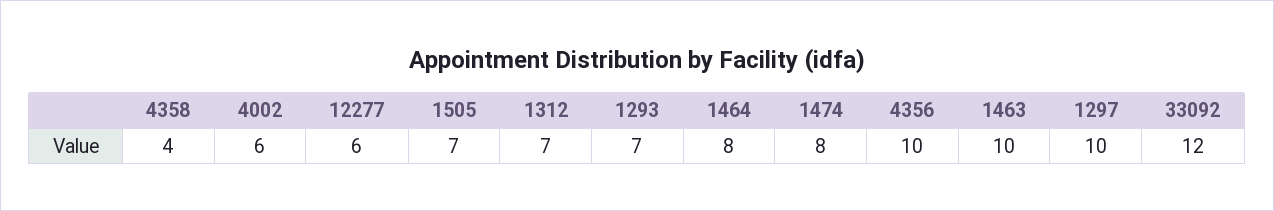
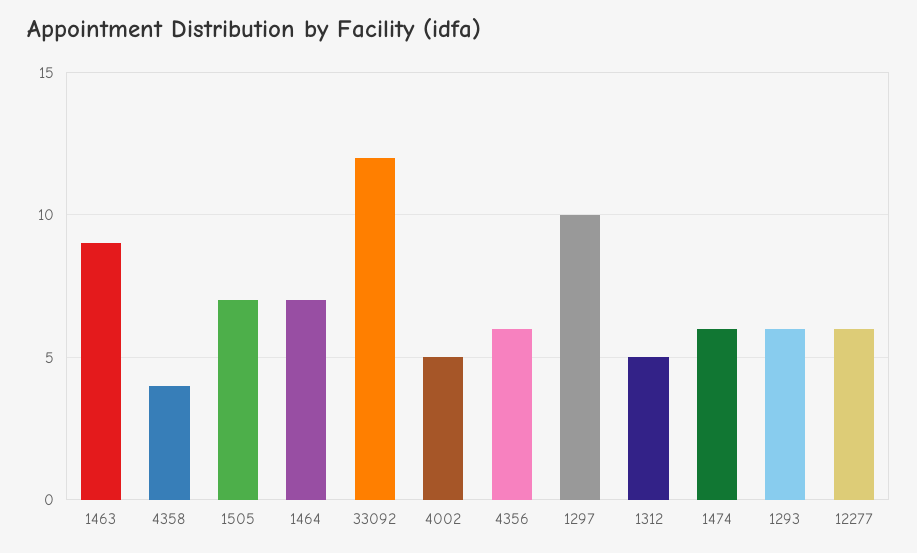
  {
    "4358": 4,
-   "4002": 6,
+   "4002": 5,
    "12277": 6,
    "1505": 7,
-   "1312": 7,
+   "1312": 5,
-   "1293": 7,
+   "1293": 6,
-   "1464": 8,
+   "1464": 7,
-   "1474": 8,
+   "1474": 6,
-   "4356": 10,
+   "4356": 6,
-   "1463": 10,
+   "1463": 9,
    "1297": 10,
    "33092": 12
  }

